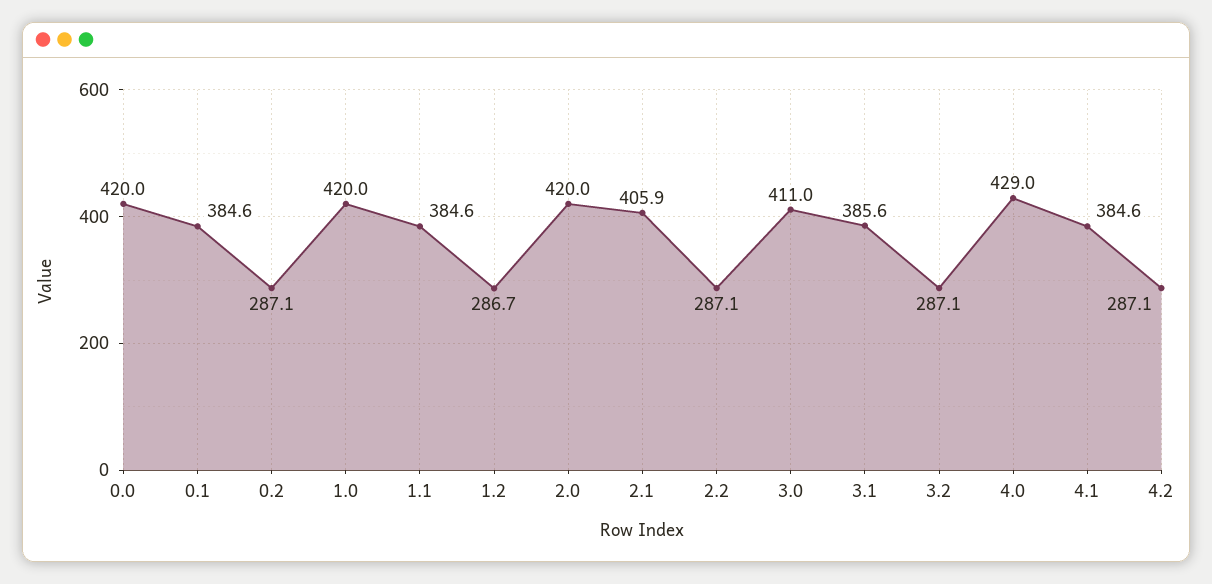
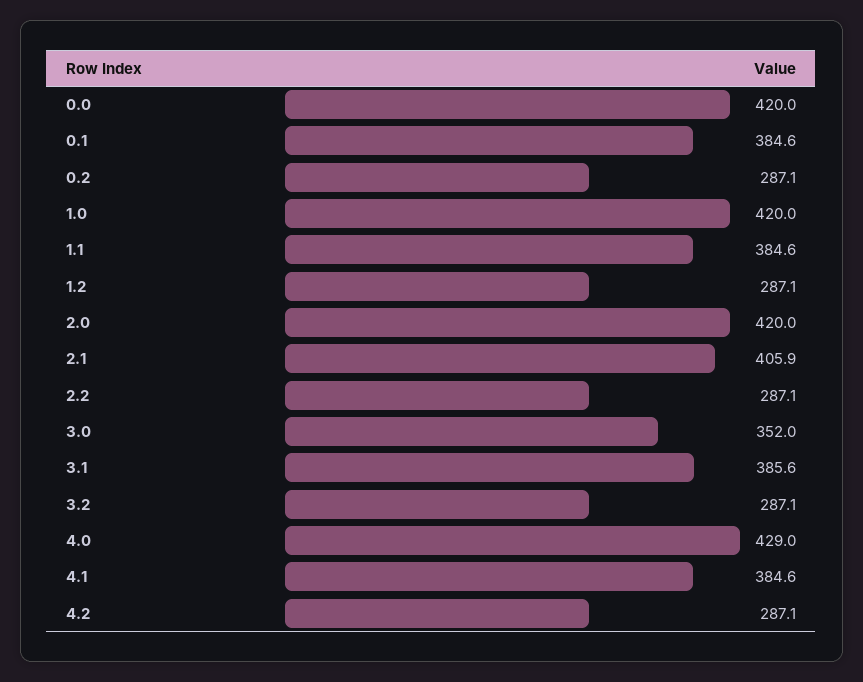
  {
    "0.0": 420,
    "0.1": 384.6,
    "0.2": 287.1,
    "1.0": 420,
    "1.1": 384.6,
-   "1.2": 286.7,
+   "1.2": 287.1,
    "2.0": 420,
    "2.1": 405.9,
    "2.2": 287.1,
-   "3.0": 411,
+   "3.0": 352,
    "3.1": 385.6,
    "3.2": 287.1,
    "4.0": 429,
    "4.1": 384.6,
    "4.2": 287.1
  }

